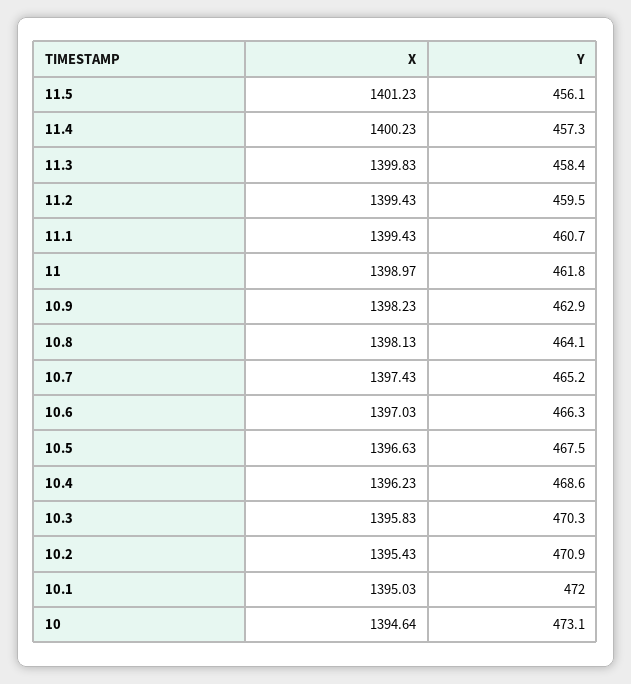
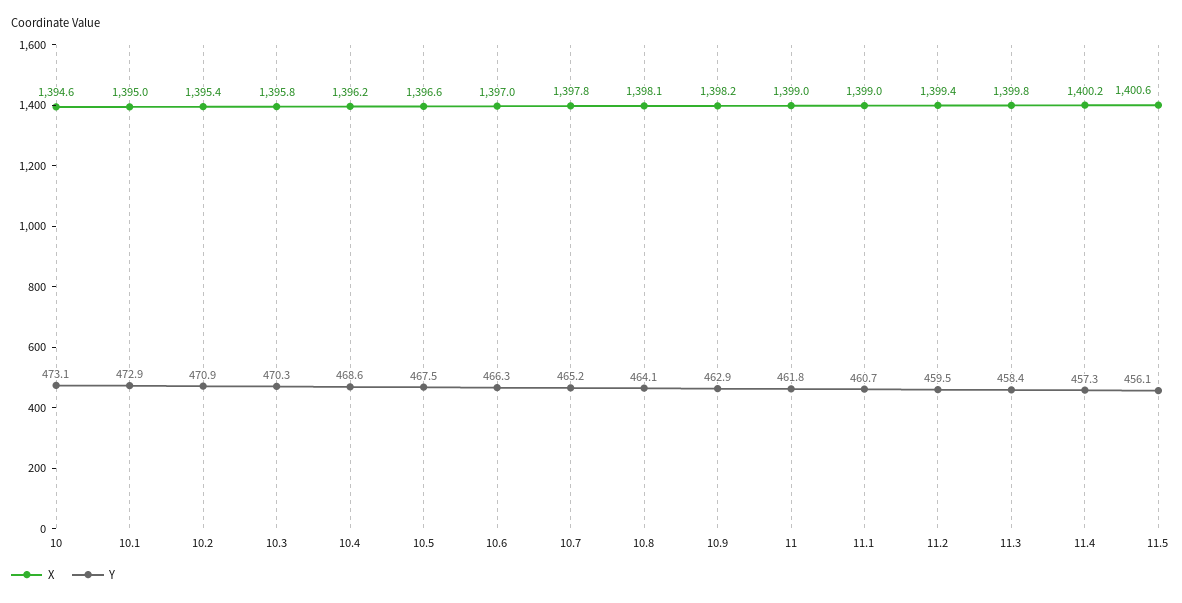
  {
    "X": {
-     "11.5": 1401.23,
+     "11.5": 1400.6,
      "11.4": 1400.23,
      "11.3": 1399.83,
      "11.2": 1399.43,
-     "11.1": 1399.43,
+     "11.1": 1399,
      "11": 1398.97,
      "10.9": 1398.23,
      "10.8": 1398.13,
-     "10.7": 1397.43,
+     "10.7": 1397.8,
      "10.6": 1397.03,
      "10.5": 1396.63,
      "10.4": 1396.23,
      "10.3": 1395.83,
      "10.2": 1395.43,
      "10.1": 1395.03,
      "10": 1394.64
    },
    "Y": {
      "11.5": 456.1,
      "11.4": 457.3,
      "11.3": 458.4,
      "11.2": 459.5,
      "11.1": 460.7,
      "11": 461.8,
      "10.9": 462.9,
      "10.8": 464.1,
      "10.7": 465.2,
      "10.6": 466.3,
      "10.5": 467.5,
      "10.4": 468.6,
      "10.3": 470.3,
      "10.2": 470.9,
-     "10.1": 472,
+     "10.1": 472.9,
      "10": 473.1
    }
  }

